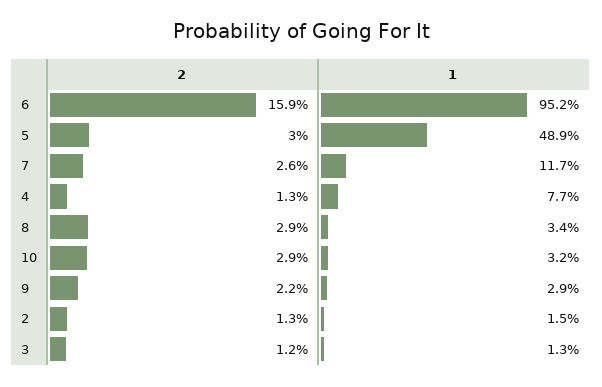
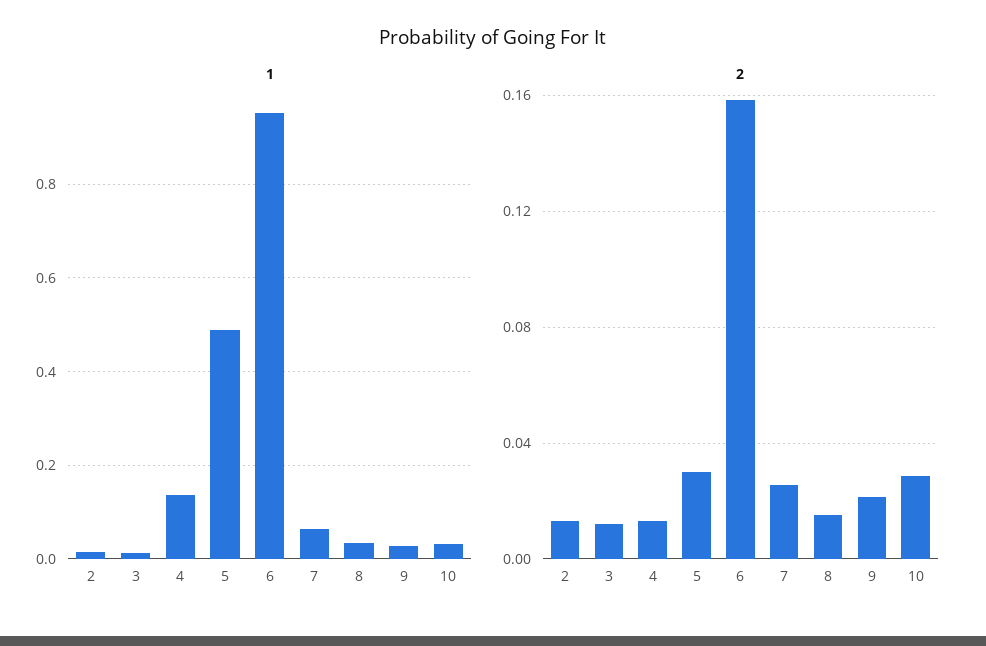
  {
    "2": {
      "6": 0.159,
      "5": 0.03,
      "7": 0.026,
      "4": 0.013,
-     "8": 0.029,
+     "8": 0.015,
      "10": 0.029,
      "9": 0.022,
      "2": 0.013,
      "3": 0.012
    },
    "1": {
      "6": 0.952,
      "5": 0.489,
-     "7": 0.117,
+     "7": 0.06,
-     "4": 0.077,
+     "4": 0.14,
      "8": 0.034,
      "10": 0.032,
      "9": 0.029,
      "2": 0.015,
      "3": 0.013
    }
  }

